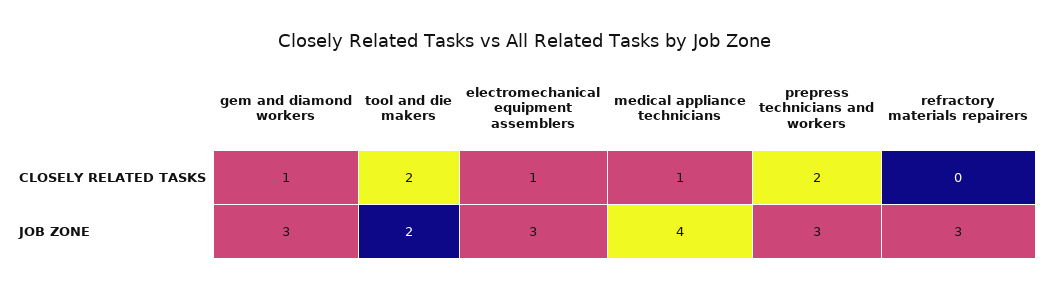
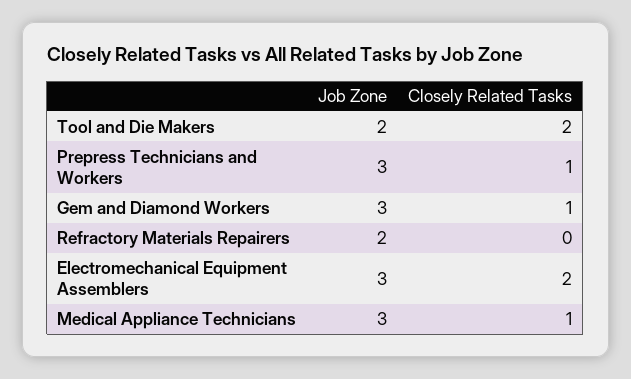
  {
    "gem and diamond workers": {
      "CLOSELY RELATED TASKS": 1,
      "JOB ZONE": 3
    },
    "tool and die makers": {
      "CLOSELY RELATED TASKS": 2,
      "JOB ZONE": 2
    },
    "electromechanical equipment assemblers": {
-     "CLOSELY RELATED TASKS": 1,
+     "CLOSELY RELATED TASKS": 2,
      "JOB ZONE": 3
    },
    "medical appliance technicians": {
      "CLOSELY RELATED TASKS": 1,
-     "JOB ZONE": 4
+     "JOB ZONE": 3
    },
    "prepress technicians and workers": {
-     "CLOSELY RELATED TASKS": 2,
+     "CLOSELY RELATED TASKS": 1,
      "JOB ZONE": 3
    },
    "refractory materials repairers": {
      "CLOSELY RELATED TASKS": 0,
-     "JOB ZONE": 3
+     "JOB ZONE": 2
    }
  }

